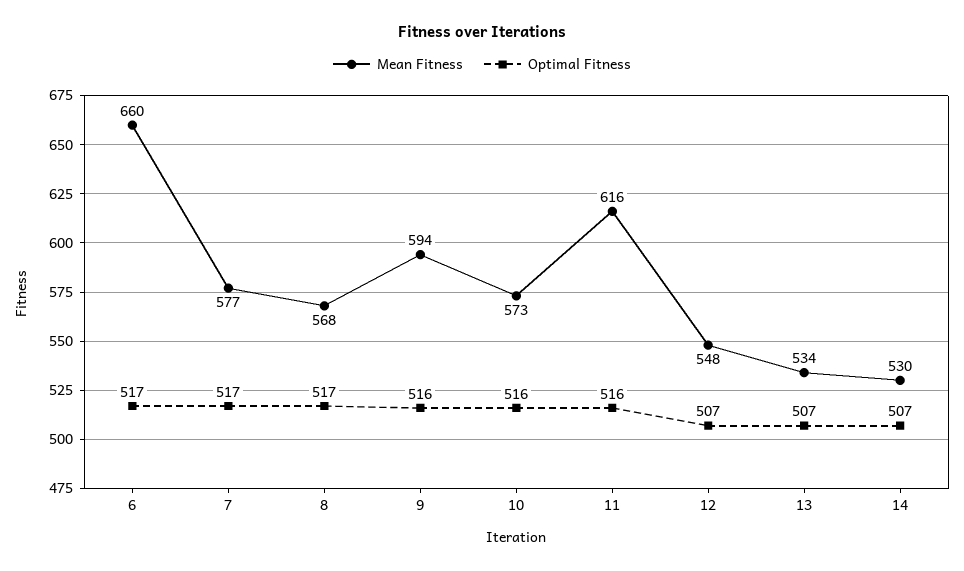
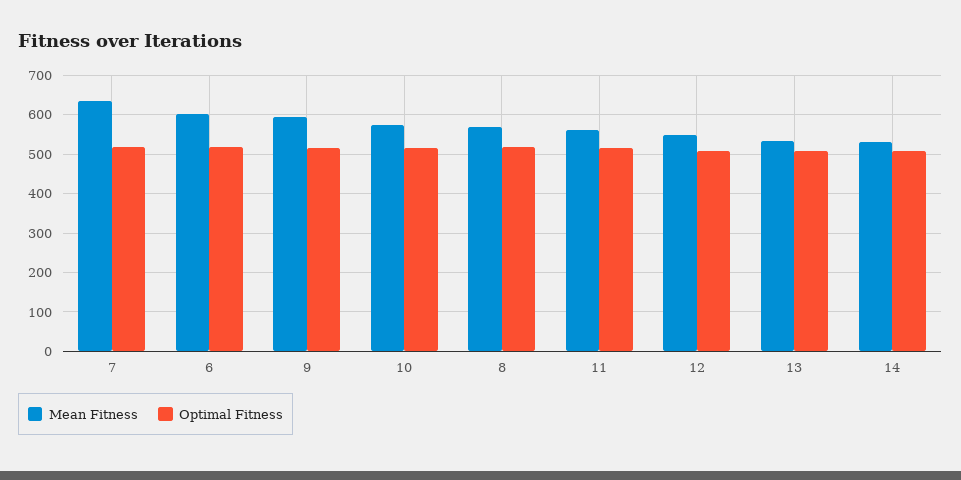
  {
    "Mean Fitness": {
-     "6": 660,
+     "6": 600,
-     "7": 577,
+     "7": 640,
      "8": 568,
      "9": 594,
      "10": 573,
-     "11": 616,
+     "11": 560,
      "12": 548,
      "13": 534,
      "14": 530
    },
    "Optimal Fitness": {
      "6": 517,
      "7": 517,
      "8": 517,
      "9": 516,
      "10": 516,
      "11": 516,
      "12": 507,
      "13": 507,
      "14": 507
    }
  }

